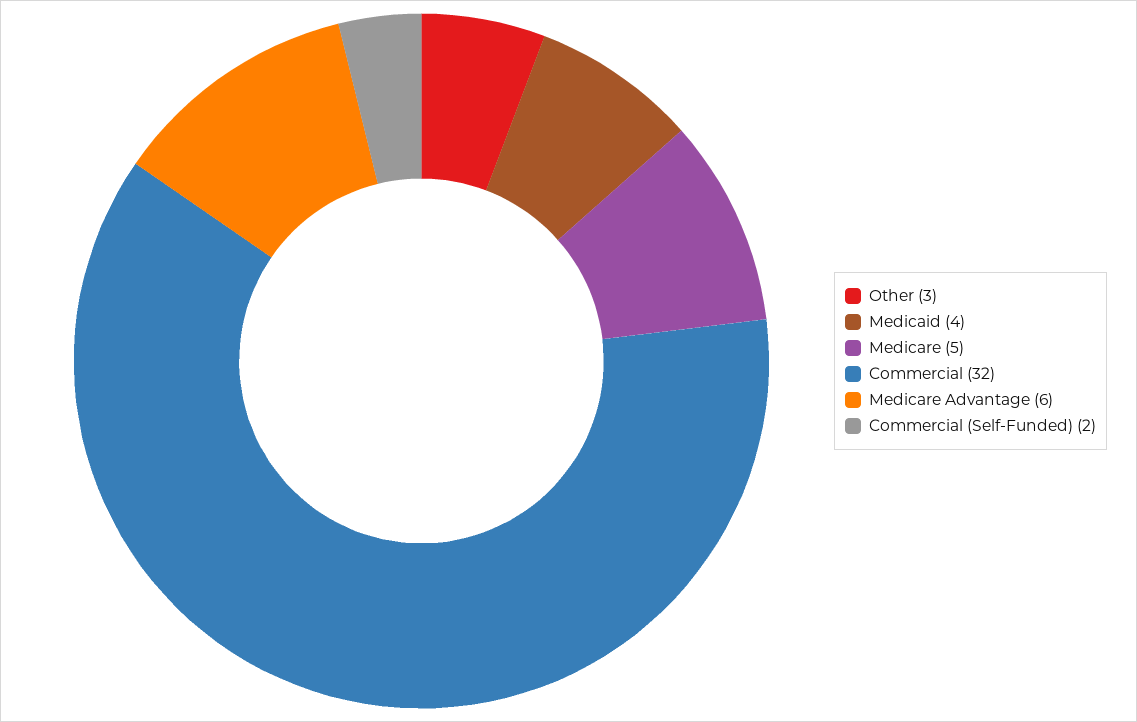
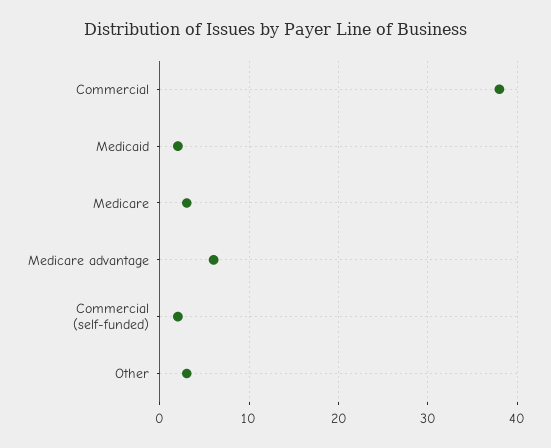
  {
    "Other": 3,
-   "Medicaid": 4,
+   "Medicaid": 2,
-   "Medicare": 5,
+   "Medicare": 3,
-   "Commercial": 32,
+   "Commercial": 38,
    "Medicare Advantage": 6,
    "Commercial (Self-Funded)": 2
  }

